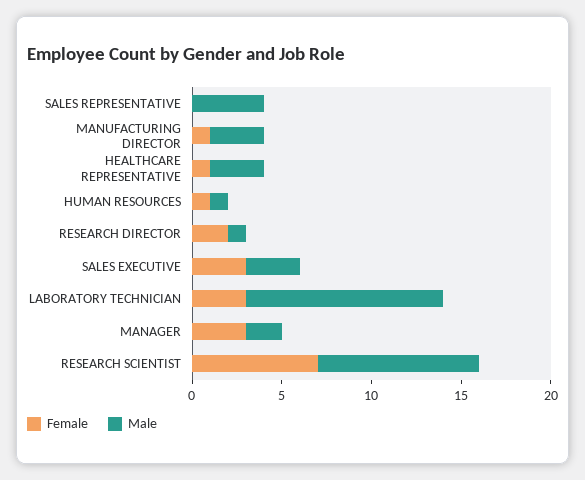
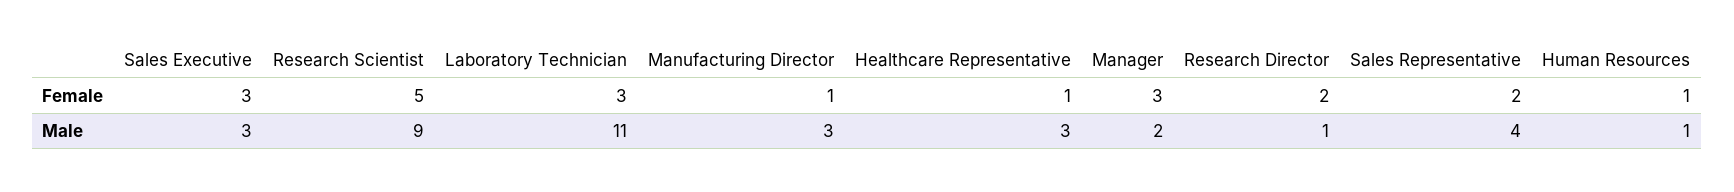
  {
    "Female": {
-     "SALES REPRESENTATIVE": 0,
+     "SALES REPRESENTATIVE": 2,
      "MANUFACTURING DIRECTOR": 1,
      "HEALTHCARE REPRESENTATIVE": 1,
      "HUMAN RESOURCES": 1,
      "RESEARCH DIRECTOR": 2,
      "SALES EXECUTIVE": 3,
      "LABORATORY TECHNICIAN": 3,
      "MANAGER": 3,
-     "RESEARCH SCIENTIST": 7
+     "RESEARCH SCIENTIST": 5
    },
    "Male": {
      "SALES REPRESENTATIVE": 4,
      "MANUFACTURING DIRECTOR": 3,
      "HEALTHCARE REPRESENTATIVE": 3,
      "HUMAN RESOURCES": 1,
      "RESEARCH DIRECTOR": 1,
      "SALES EXECUTIVE": 3,
      "LABORATORY TECHNICIAN": 11,
      "MANAGER": 2,
      "RESEARCH SCIENTIST": 9
    }
  }

